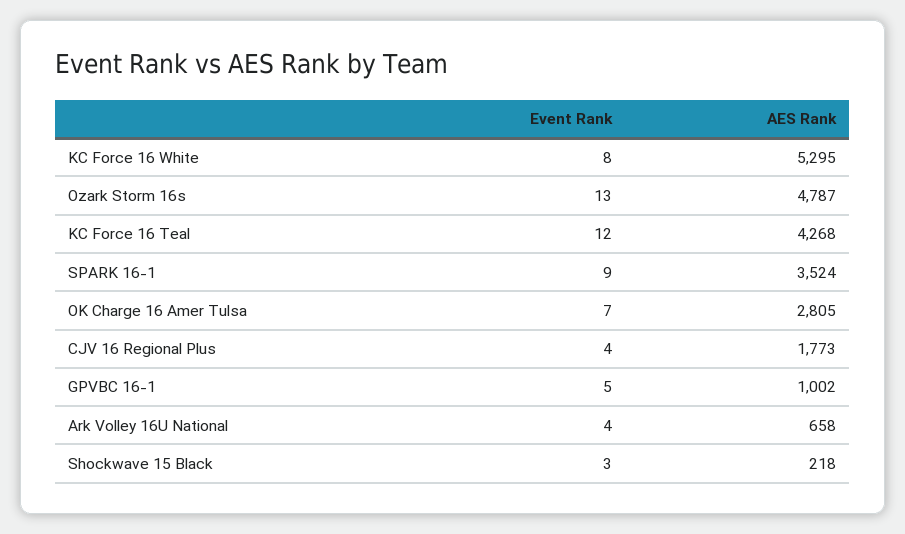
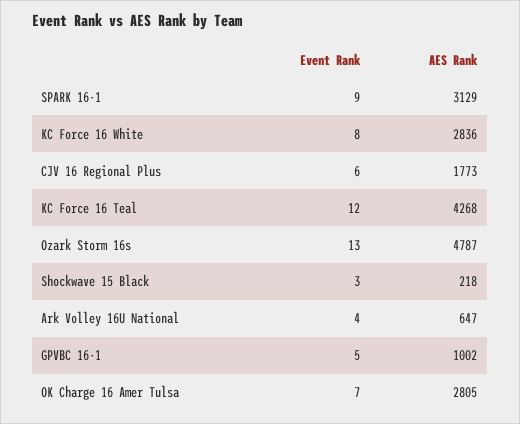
  {
    "Event Rank": {
      "KC Force 16 White": 8,
      "Ozark Storm 16s": 13,
      "KC Force 16 Teal": 12,
      "SPARK 16-1": 9,
      "OK Charge 16 Amer Tulsa": 7,
-     "CJV 16 Regional Plus": 4,
+     "CJV 16 Regional Plus": 6,
      "GPVBC 16-1": 5,
      "Ark Volley 16U National": 4,
      "Shockwave 15 Black": 3
    },
    "AES Rank": {
-     "KC Force 16 White": 5295,
+     "KC Force 16 White": 2836,
      "Ozark Storm 16s": 4787,
      "KC Force 16 Teal": 4268,
-     "SPARK 16-1": 3524,
+     "SPARK 16-1": 3129,
      "OK Charge 16 Amer Tulsa": 2805,
      "CJV 16 Regional Plus": 1773,
      "GPVBC 16-1": 1002,
-     "Ark Volley 16U National": 658,
+     "Ark Volley 16U National": 647,
      "Shockwave 15 Black": 218
    }
  }

